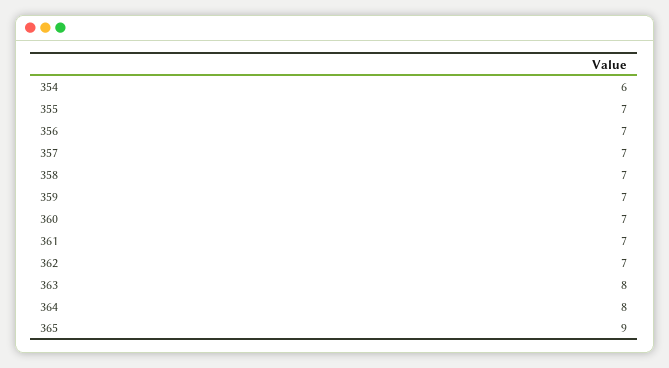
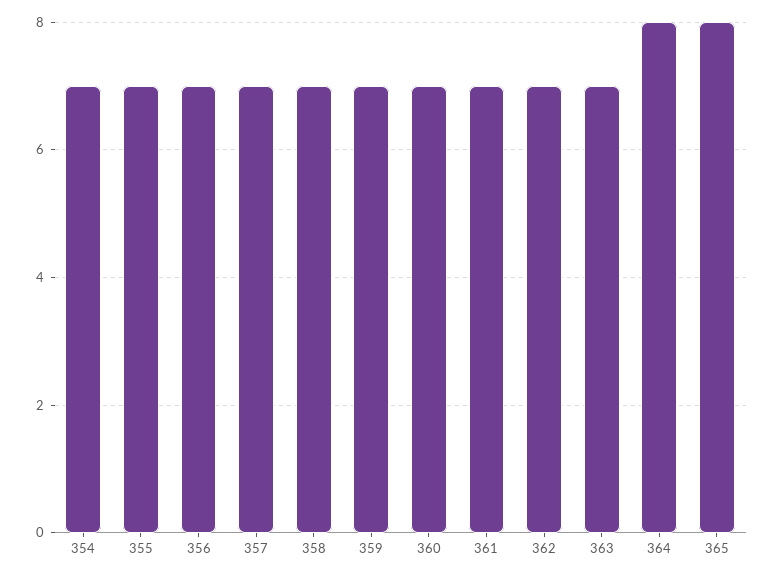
  {
-   "354": 6,
+   "354": 7,
    "355": 7,
    "356": 7,
    "357": 7,
    "358": 7,
    "359": 7,
    "360": 7,
    "361": 7,
    "362": 7,
-   "363": 8,
+   "363": 7,
    "364": 8,
-   "365": 9
+   "365": 8
  }

